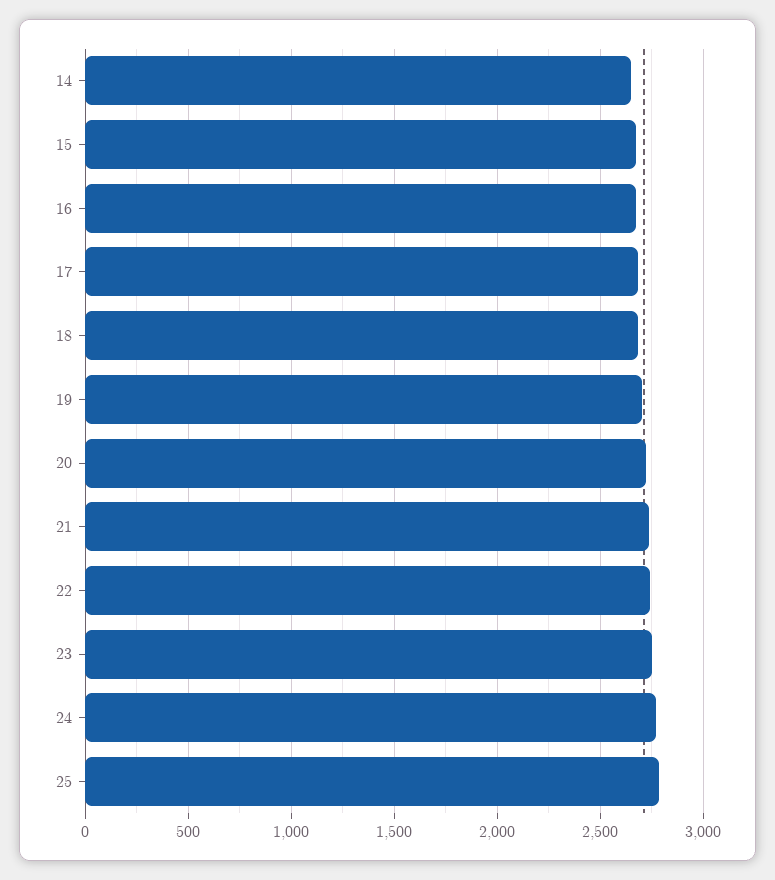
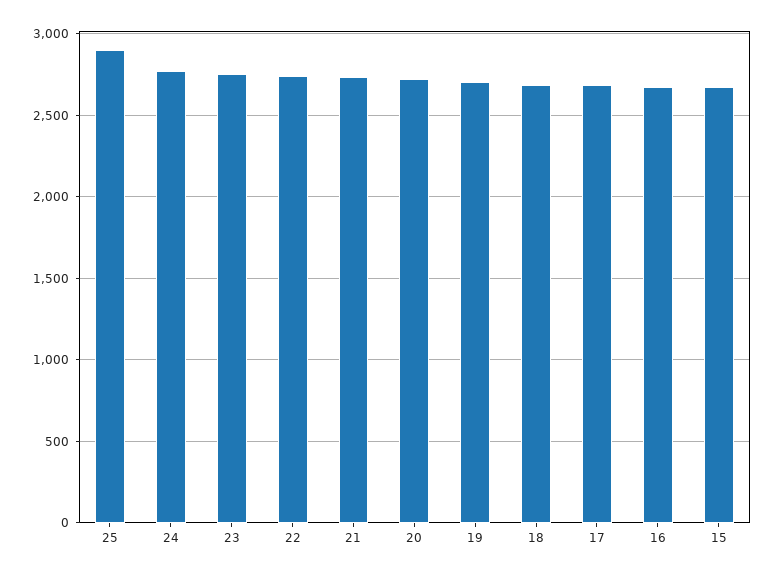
  {
-   "14": 2650,
    "15": 2650,
    "16": 2700,
    "17": 2700,
    "18": 2700,
    "19": 2700,
    "20": 2700,
    "21": 2750,
    "22": 2750,
    "23": 2750,
    "24": 2750,
-   "25": 2800
+   "25": 2900
  }

